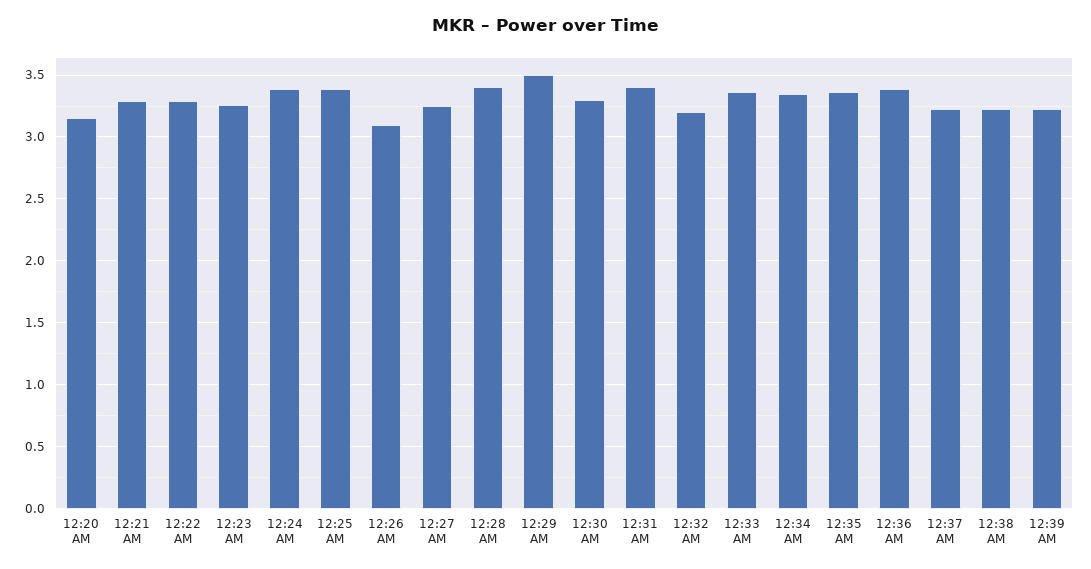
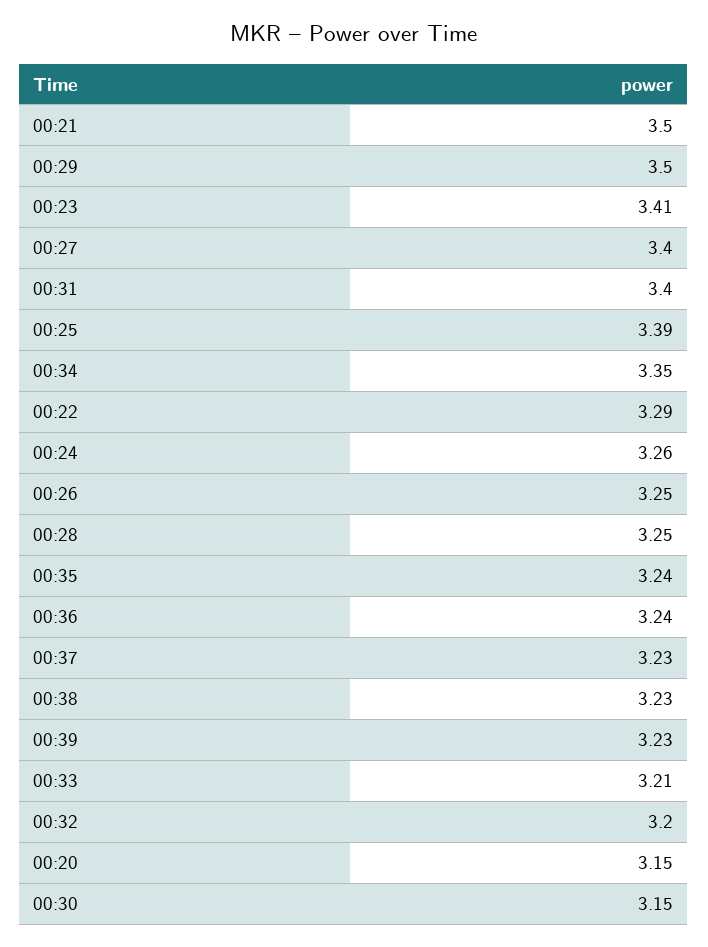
  {
    "12:20 AM": 3.15,
-   "12:21 AM": 3.3,
+   "12:21 AM": 3.5,
    "12:22 AM": 3.29,
-   "12:23 AM": 3.25,
+   "12:23 AM": 3.41,
-   "12:24 AM": 3.4,
+   "12:24 AM": 3.26,
    "12:25 AM": 3.39,
-   "12:26 AM": 3.1,
+   "12:26 AM": 3.25,
-   "12:27 AM": 3.25,
+   "12:27 AM": 3.4,
-   "12:28 AM": 3.4,
+   "12:28 AM": 3.25,
    "12:29 AM": 3.5,
-   "12:30 AM": 3.3,
+   "12:30 AM": 3.15,
    "12:31 AM": 3.4,
    "12:32 AM": 3.2,
-   "12:33 AM": 3.35,
+   "12:33 AM": 3.21,
    "12:34 AM": 3.35,
-   "12:35 AM": 3.35,
+   "12:35 AM": 3.24,
-   "12:36 AM": 3.4,
+   "12:36 AM": 3.24,
    "12:37 AM": 3.23,
    "12:38 AM": 3.23,
    "12:39 AM": 3.23
  }

